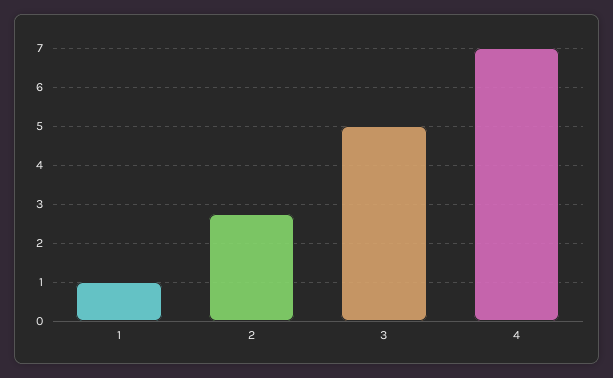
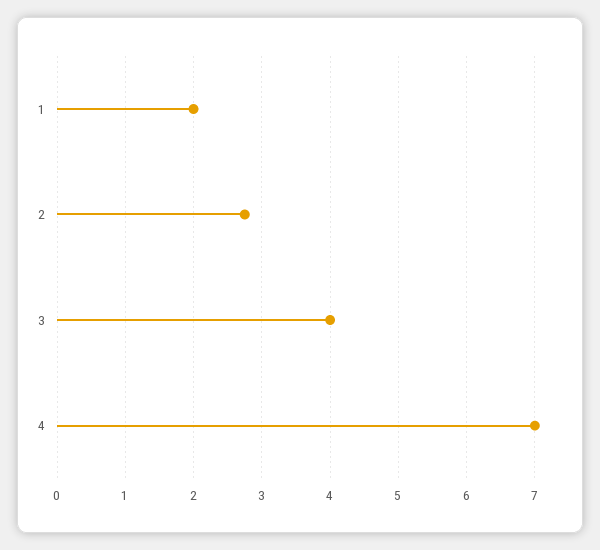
  {
-   "1": 1,
+   "1": 2,
    "2": 2.8,
-   "3": 5,
+   "3": 4,
    "4": 7
  }

